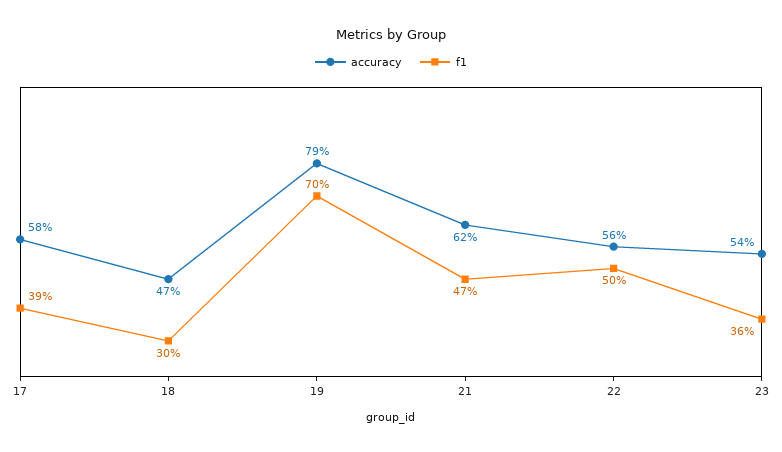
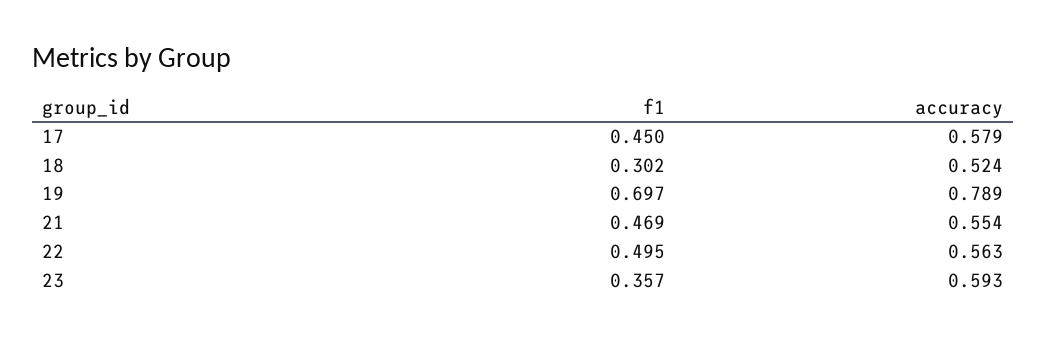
  {
    "accuracy": {
      "17": 0.579,
-     "18": 0.47,
+     "18": 0.524,
      "19": 0.789,
-     "21": 0.62,
+     "21": 0.554,
      "22": 0.563,
-     "23": 0.54
+     "23": 0.593
    },
    "f1": {
-     "17": 0.39,
+     "17": 0.45,
      "18": 0.302,
      "19": 0.697,
      "21": 0.469,
      "22": 0.495,
      "23": 0.357
    }
  }

